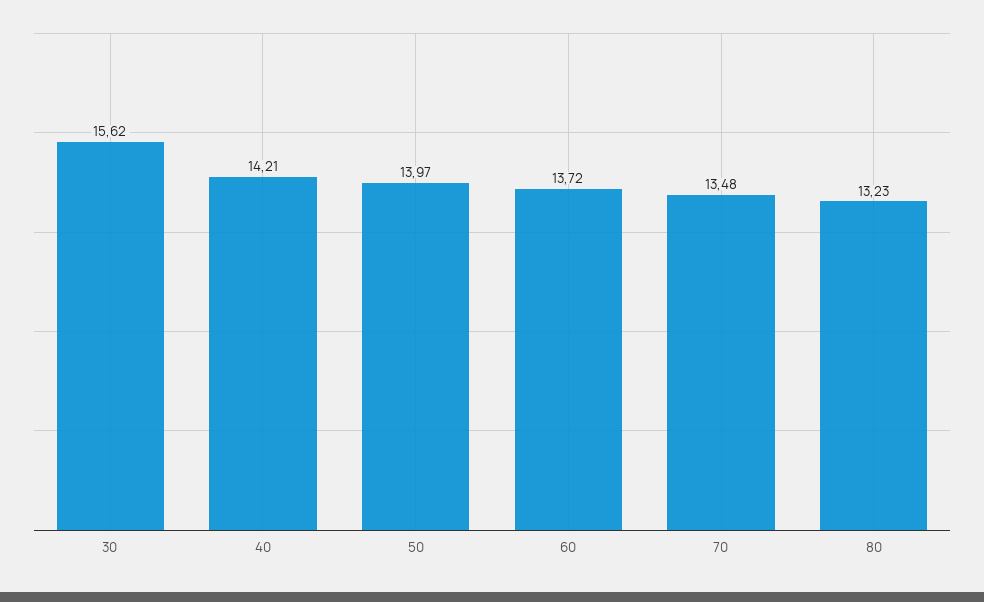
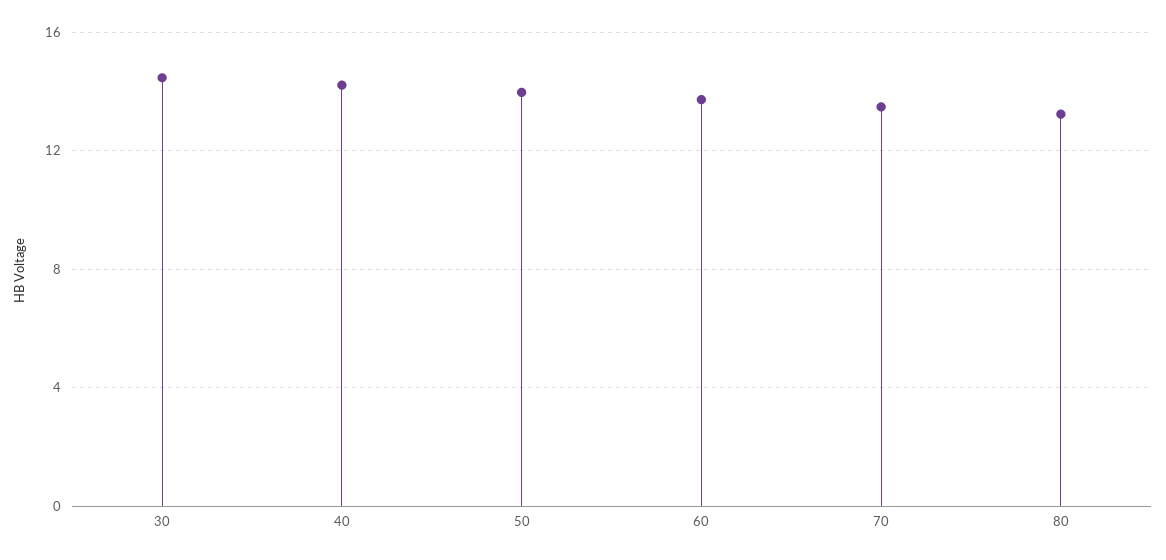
  {
-   "30": 15.62,
+   "30": 14.5,
    "40": 14.21,
    "50": 13.97,
    "60": 13.72,
    "70": 13.48,
    "80": 13.23
  }

